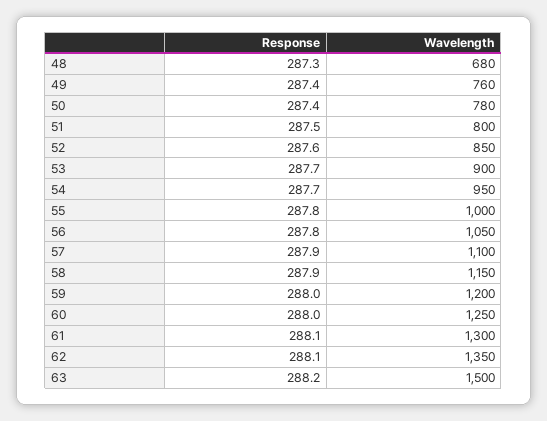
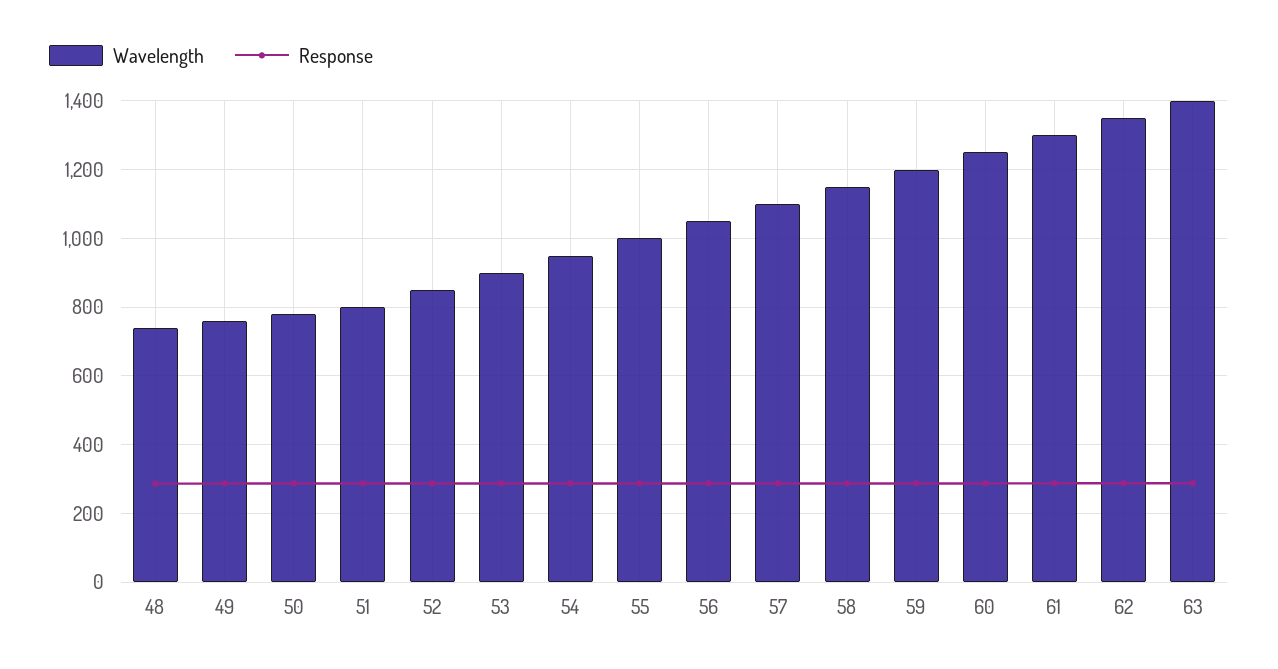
  {
    "Response": {
      "48": 287.3,
      "49": 287.4,
      "50": 287.4,
      "51": 287.5,
      "52": 287.6,
      "53": 287.7,
      "54": 287.7,
      "55": 287.8,
      "56": 287.8,
      "57": 287.9,
      "58": 287.9,
      "59": 288,
      "60": 288,
      "61": 288.1,
      "62": 288.1,
      "63": 288.2
    },
    "Wavelength": {
-     "48": 680,
+     "48": 740,
      "49": 760,
      "50": 780,
      "51": 800,
      "52": 850,
      "53": 900,
      "54": 950,
      "55": 1000,
      "56": 1050,
      "57": 1100,
      "58": 1150,
      "59": 1200,
      "60": 1250,
      "61": 1300,
      "62": 1350,
-     "63": 1500
+     "63": 1400
    }
  }

